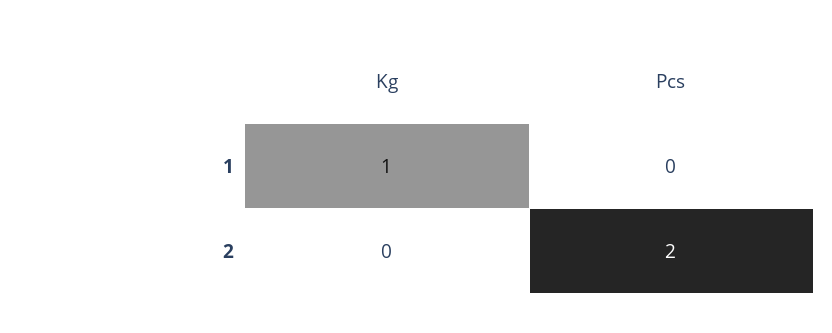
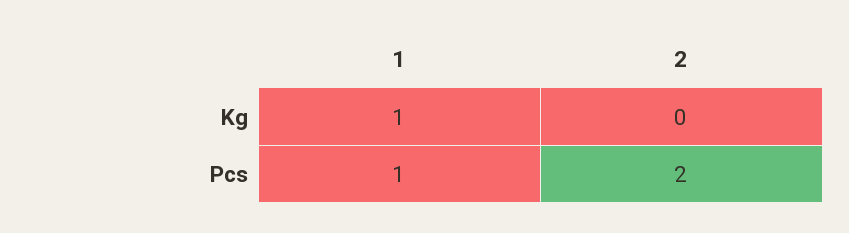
  {
    "Kg": {
      "1": 1,
      "2": 0
    },
    "Pcs": {
-     "1": 0,
+     "1": 1,
      "2": 2
    }
  }

